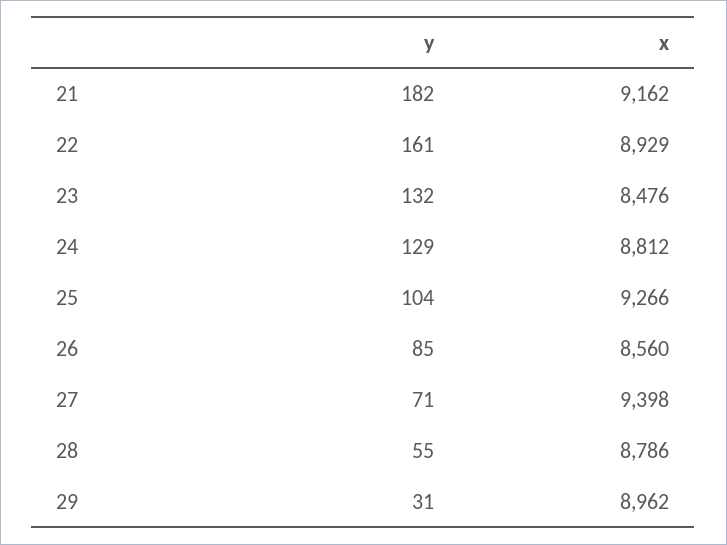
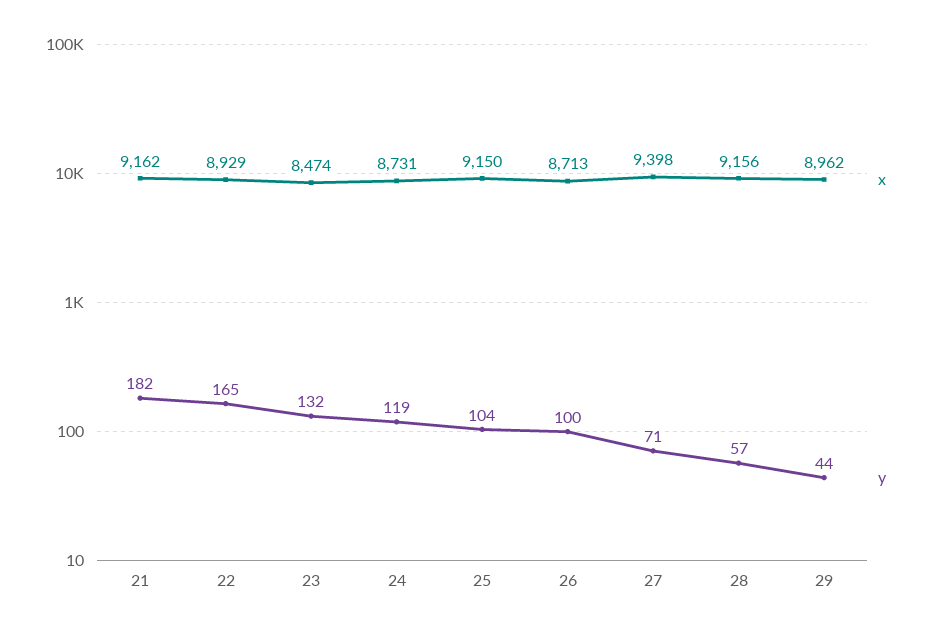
  {
    "y": {
      "21": 182,
-     "22": 161,
+     "22": 165,
      "23": 132,
-     "24": 129,
+     "24": 119,
      "25": 104,
-     "26": 85,
+     "26": 100,
      "27": 71,
-     "28": 55,
+     "28": 57,
-     "29": 31
+     "29": 44
    },
    "x": {
      "21": 9162,
      "22": 8929,
-     "23": 8476,
+     "23": 8474,
-     "24": 8812,
+     "24": 8731,
-     "25": 9266,
+     "25": 9150,
-     "26": 8560,
+     "26": 8713,
      "27": 9398,
-     "28": 8786,
+     "28": 9156,
      "29": 8962
    }
  }

